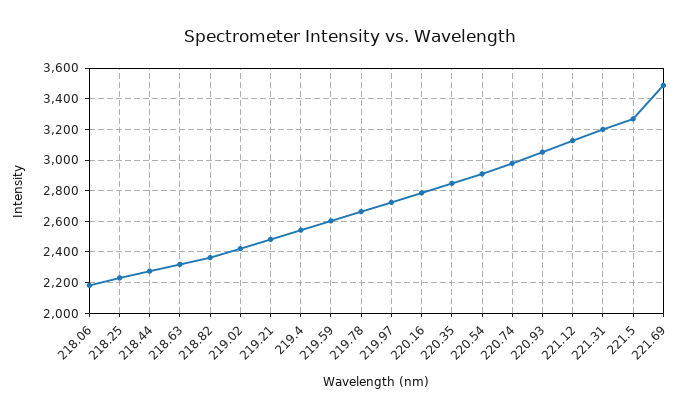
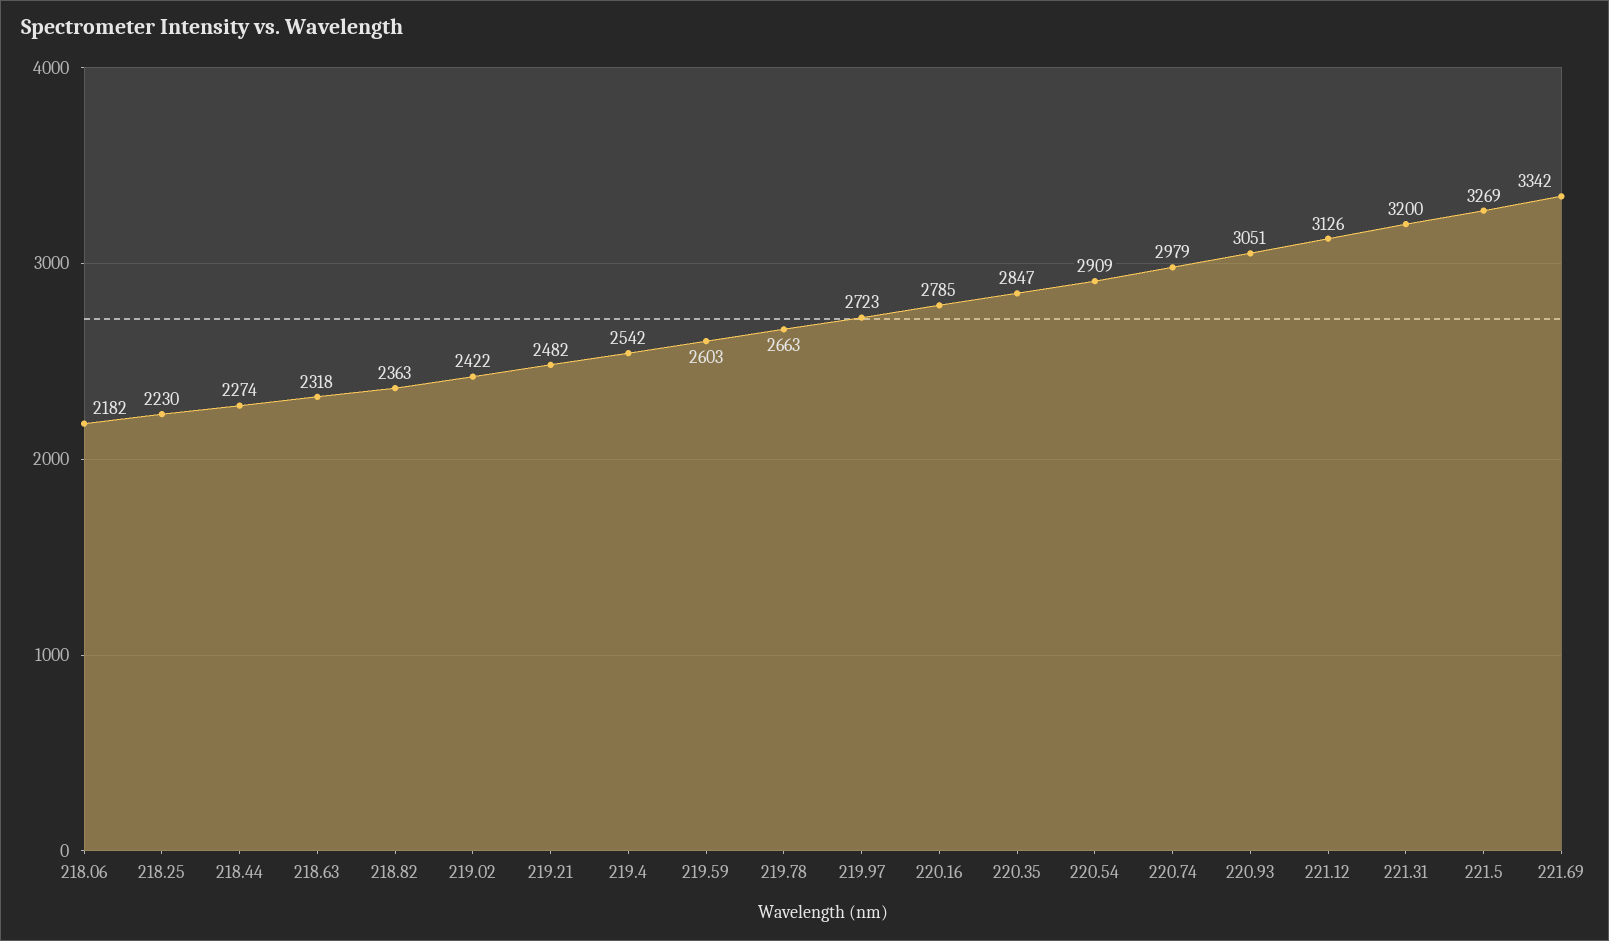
  {
    "218.06": 2182,
    "218.25": 2230,
    "218.44": 2274,
    "218.63": 2318,
    "218.82": 2363,
    "219.02": 2422,
    "219.21": 2482,
    "219.4": 2542,
    "219.59": 2603,
    "219.78": 2663,
    "219.97": 2723,
    "220.16": 2785,
    "220.35": 2847,
    "220.54": 2909,
    "220.74": 2979,
    "220.93": 3051,
    "221.12": 3126,
    "221.31": 3200,
    "221.5": 3269,
-   "221.69": 3500
+   "221.69": 3342
  }

